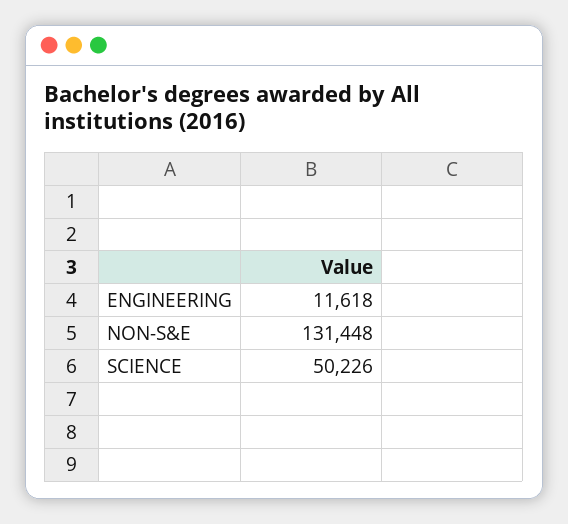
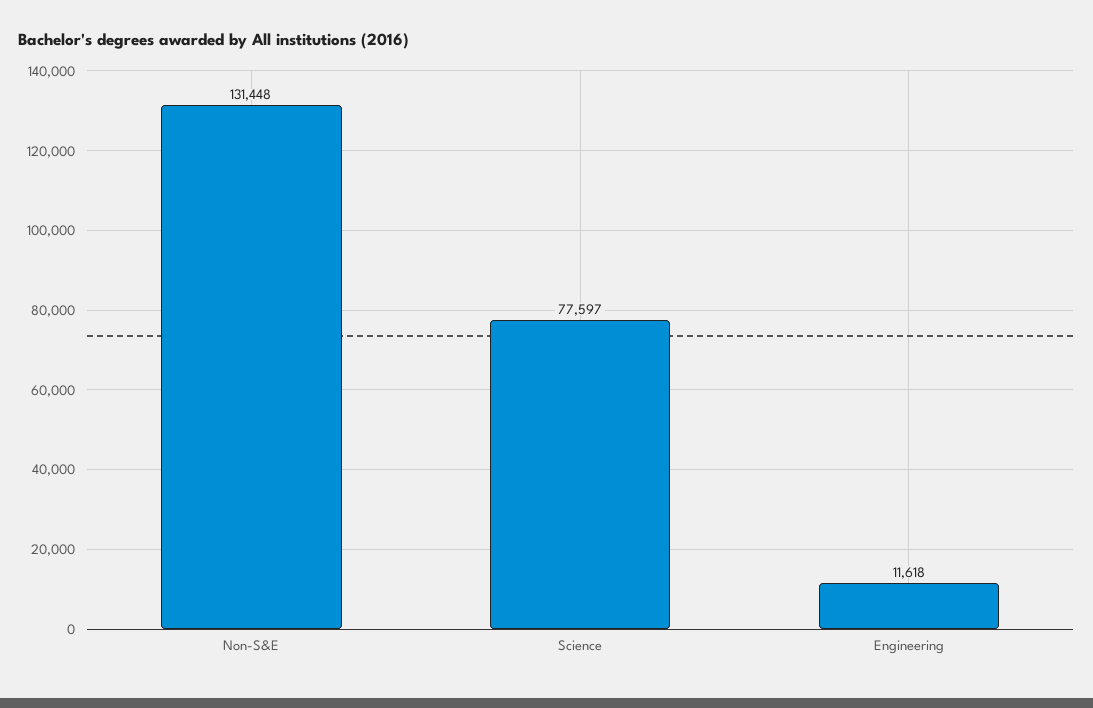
  {
    "ENGINEERING": 11618,
    "NON-S&E": 131448,
-   "SCIENCE": 50226
+   "SCIENCE": 77597
  }

